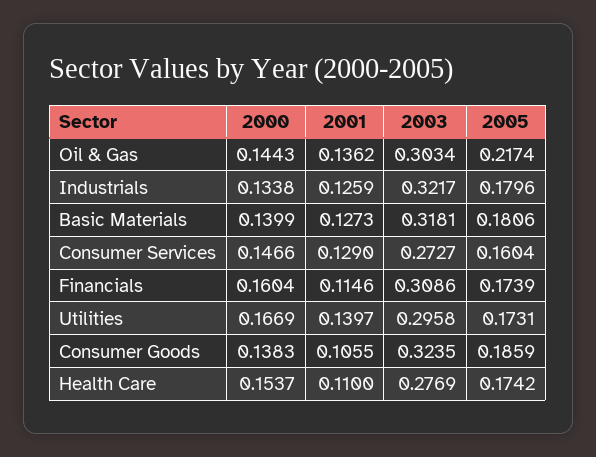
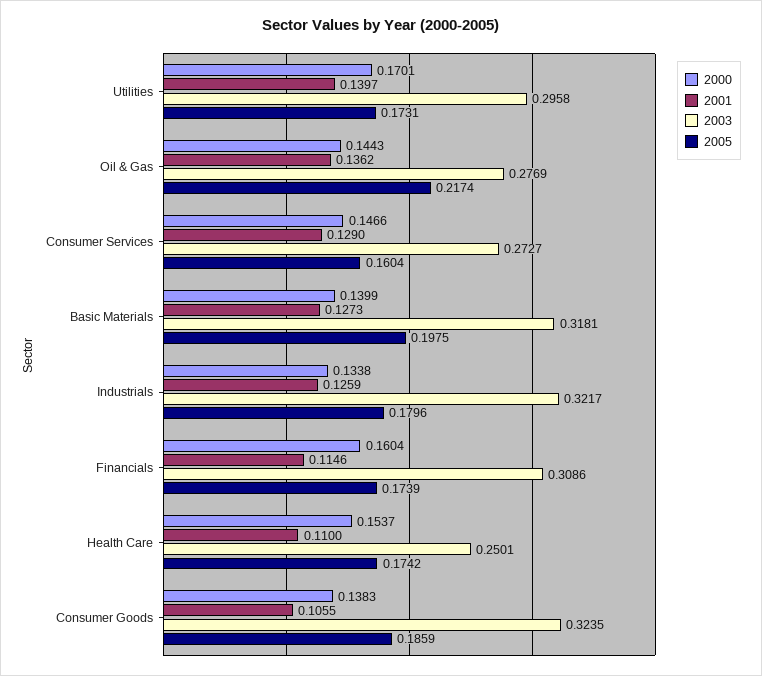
  {
    "2000": {
      "Oil & Gas": 0.1443,
      "Industrials": 0.1338,
      "Basic Materials": 0.1399,
      "Consumer Services": 0.1466,
      "Financials": 0.1604,
-     "Utilities": 0.1669,
+     "Utilities": 0.1701,
      "Consumer Goods": 0.1383,
      "Health Care": 0.1537
    },
    "2001": {
      "Oil & Gas": 0.1362,
      "Industrials": 0.1259,
      "Basic Materials": 0.1273,
      "Consumer Services": 0.129,
      "Financials": 0.1146,
      "Utilities": 0.1397,
      "Consumer Goods": 0.1055,
      "Health Care": 0.11
    },
    "2003": {
-     "Oil & Gas": 0.3034,
+     "Oil & Gas": 0.2769,
      "Industrials": 0.3217,
      "Basic Materials": 0.3181,
      "Consumer Services": 0.2727,
      "Financials": 0.3086,
      "Utilities": 0.2958,
      "Consumer Goods": 0.3235,
-     "Health Care": 0.2769
+     "Health Care": 0.2501
    },
    "2005": {
      "Oil & Gas": 0.2174,
      "Industrials": 0.1796,
-     "Basic Materials": 0.1806,
+     "Basic Materials": 0.1975,
      "Consumer Services": 0.1604,
      "Financials": 0.1739,
      "Utilities": 0.1731,
      "Consumer Goods": 0.1859,
      "Health Care": 0.1742
    }
  }

